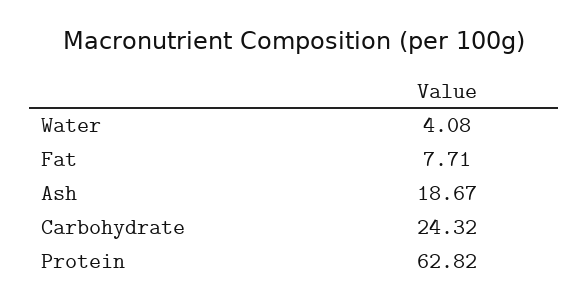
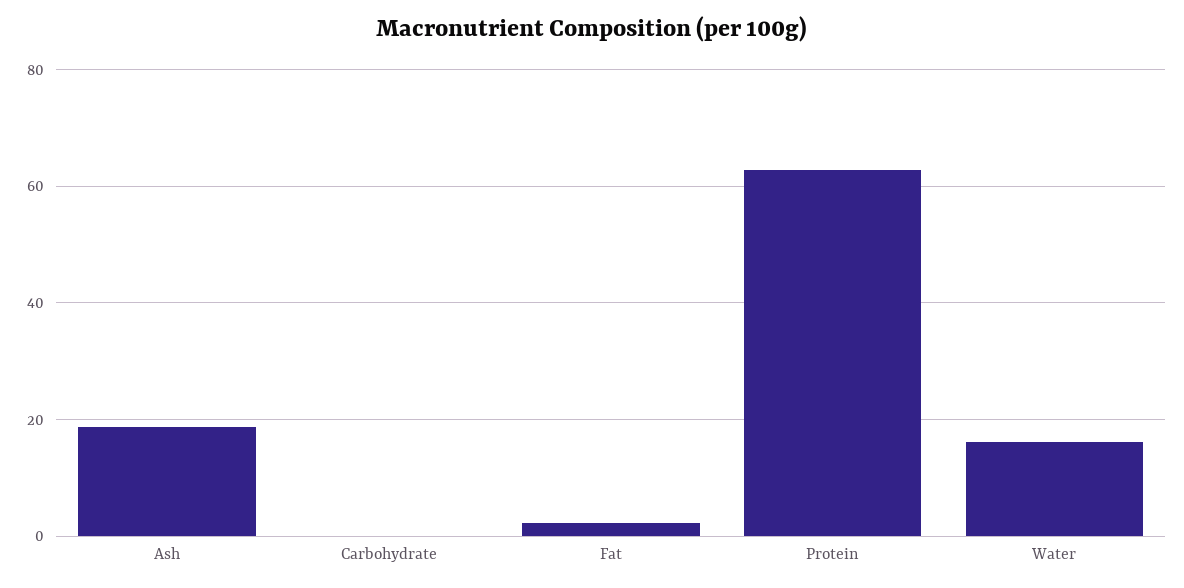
  {
-   "Water": 4.08,
+   "Water": 16,
-   "Fat": 7.71,
+   "Fat": 2,
    "Ash": 18.67,
-   "Carbohydrate": 24.32,
+   "Carbohydrate": 0,
    "Protein": 62.82
  }

